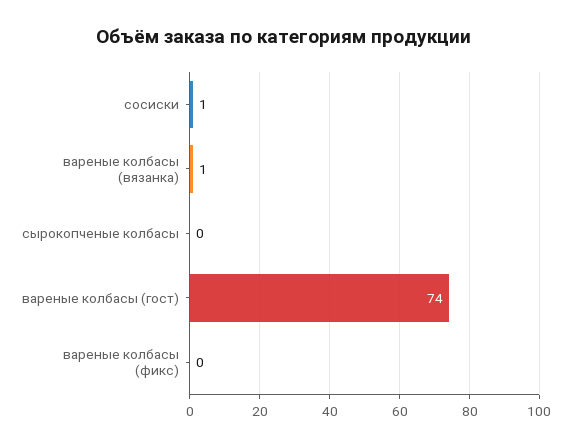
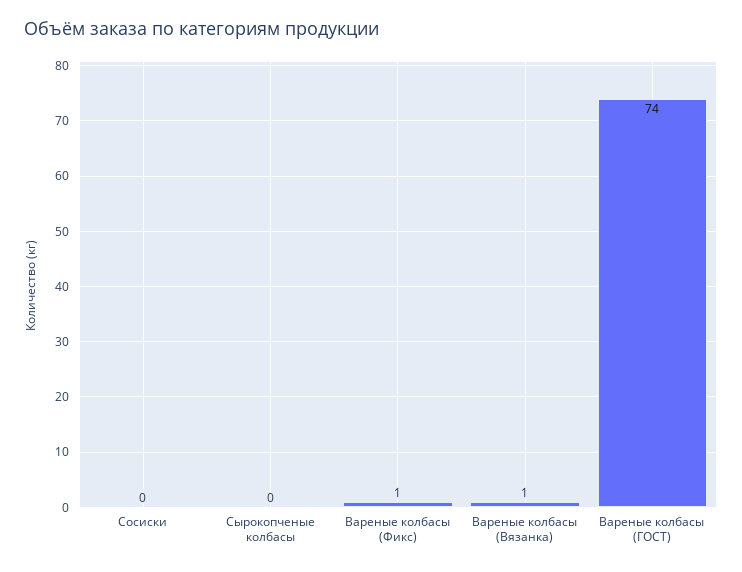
  {
-   "сосиски": 1,
+   "сосиски": 0,
    "вареные колбасы (вязанка)": 1,
    "сырокопченые колбасы": 0,
    "вареные колбасы (гост)": 74,
-   "вареные колбасы (фикс)": 0
+   "вареные колбасы (фикс)": 1
  }

